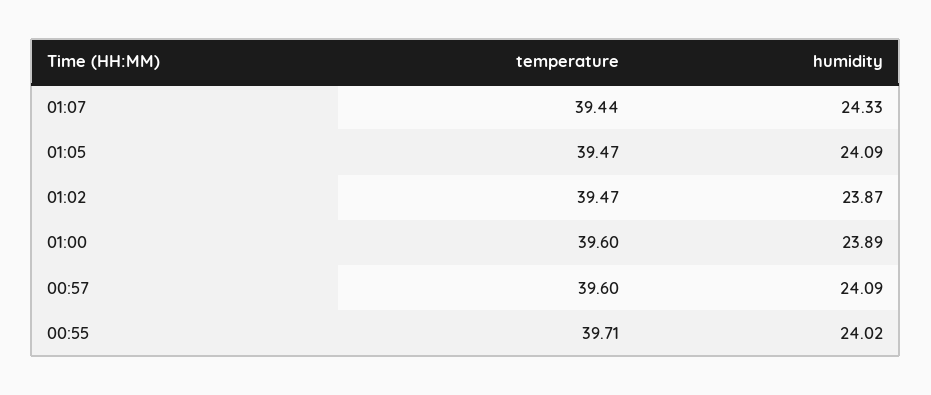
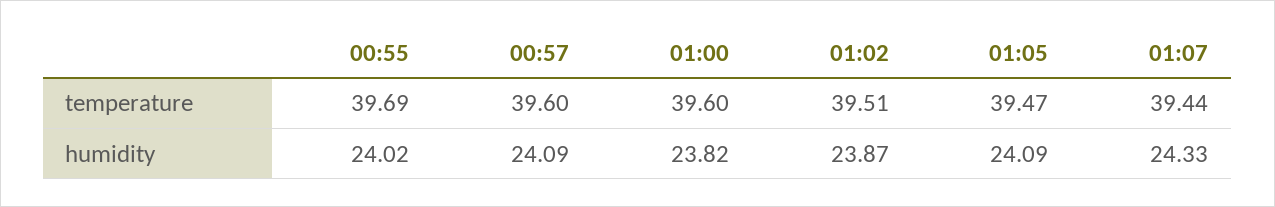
  {
    "temperature": {
      "01:07": 39.44,
      "01:05": 39.47,
-     "01:02": 39.47,
+     "01:02": 39.51,
      "01:00": 39.6,
      "00:57": 39.6,
-     "00:55": 39.71
+     "00:55": 39.69
    },
    "humidity": {
      "01:07": 24.33,
      "01:05": 24.09,
      "01:02": 23.87,
-     "01:00": 23.89,
+     "01:00": 23.82,
      "00:57": 24.09,
      "00:55": 24.02
    }
  }

